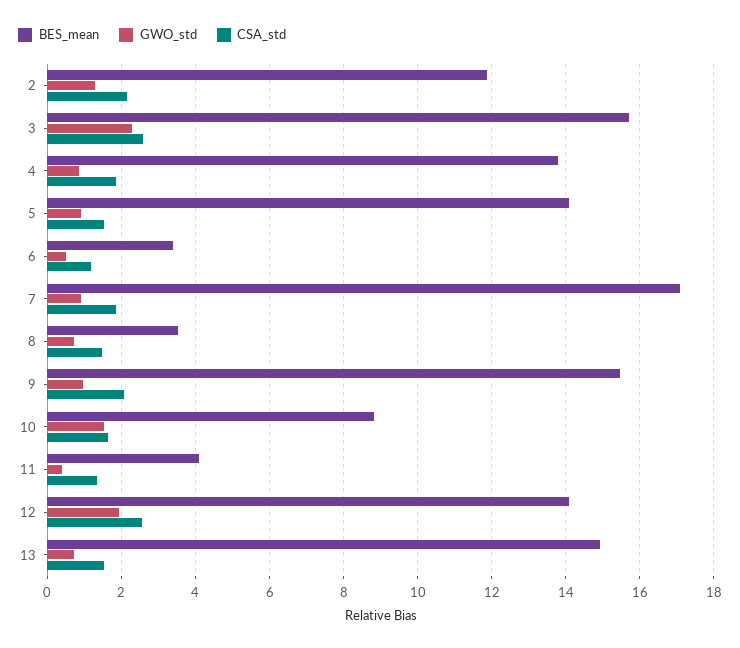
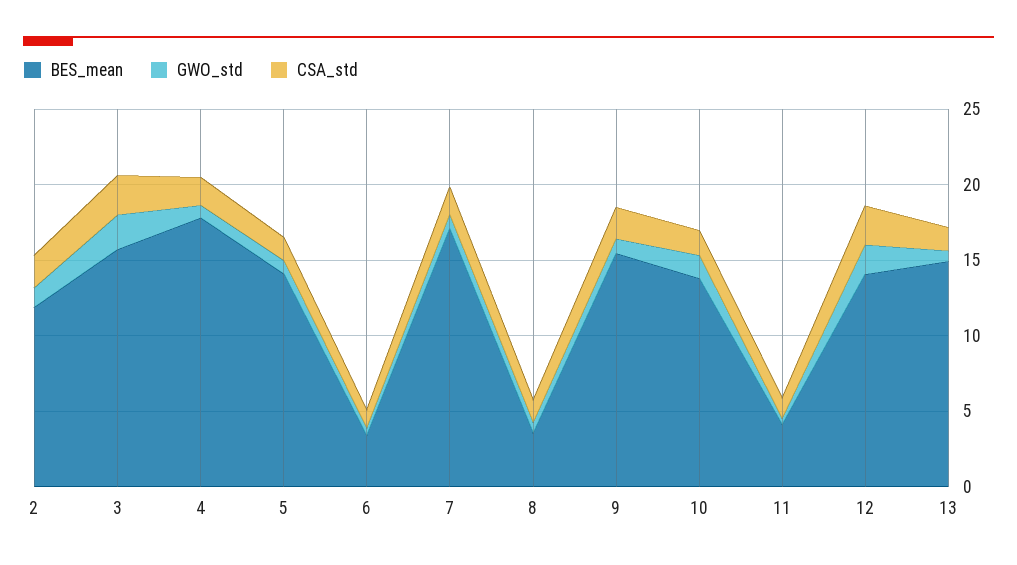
  {
    "BES_mean": {
      "2": 11.8,
      "3": 15.8,
-     "4": 13.8,
+     "4": 18,
      "5": 14,
      "6": 3.4,
      "7": 17,
      "8": 3.6,
      "9": 15.4,
-     "10": 8.8,
+     "10": 14,
      "11": 4.2,
      "12": 14,
      "13": 15
    },
    "GWO_std": {
      "2": 1.2,
      "3": 2.2,
      "4": 0.8,
      "5": 1,
      "6": 0.4,
      "7": 1,
      "8": 0.8,
      "9": 1,
      "10": 1.6,
      "11": 0.4,
      "12": 2,
      "13": 0.8
    },
    "CSA_std": {
      "2": 2.2,
      "3": 2.6,
      "4": 1.8,
      "5": 1.6,
      "6": 1.2,
      "7": 1.8,
      "8": 1.4,
      "9": 2,
      "10": 1.6,
      "11": 1.4,
      "12": 2.6,
      "13": 1.6
    }
  }

